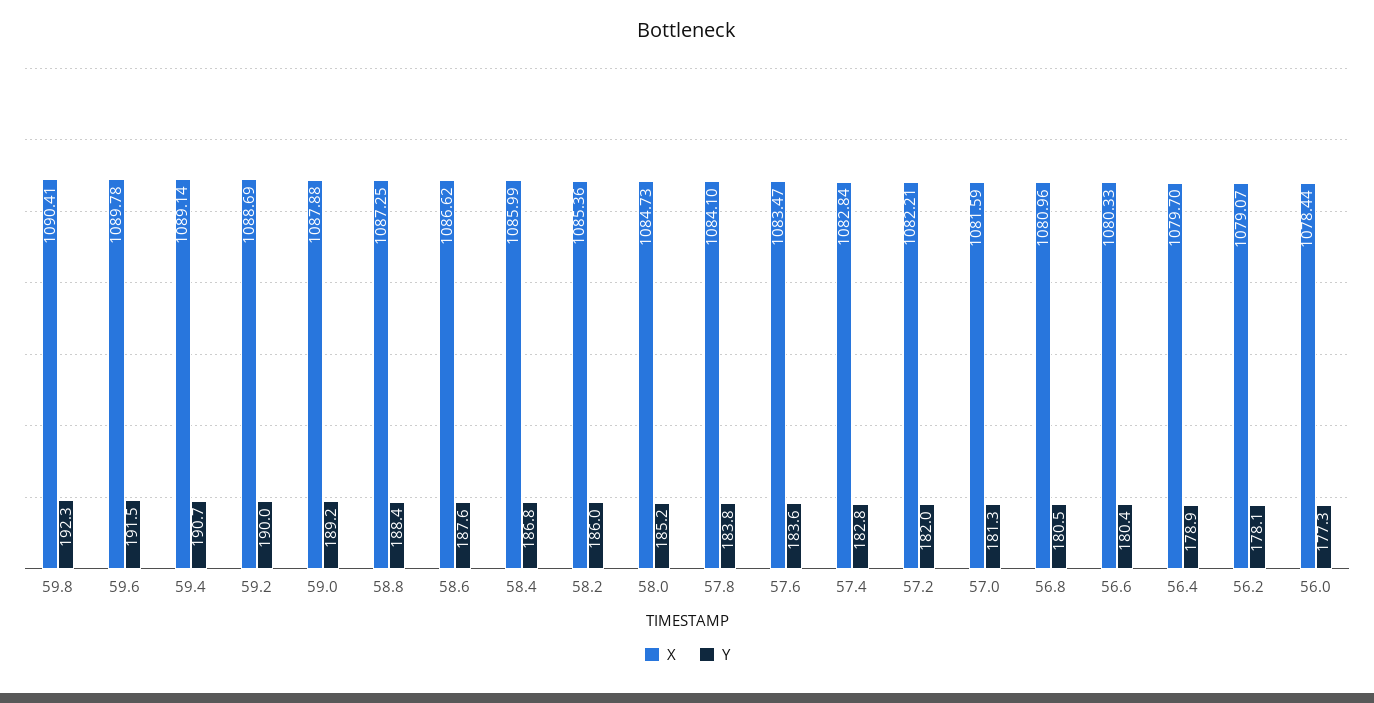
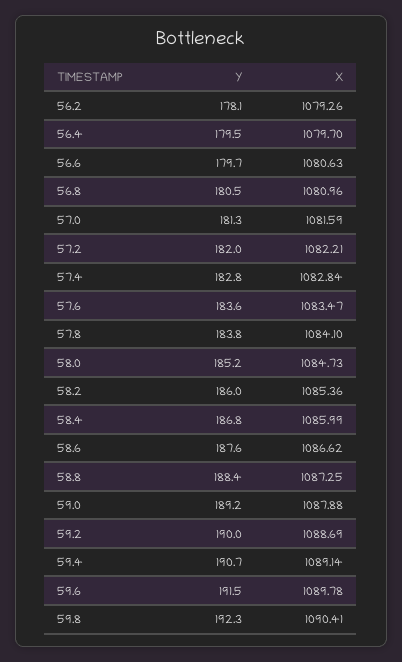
  {
    "X": {
      "59.8": 1090.41,
      "59.6": 1089.78,
      "59.4": 1089.14,
      "59.2": 1088.69,
      "59.0": 1087.88,
      "58.8": 1087.25,
      "58.6": 1086.62,
      "58.4": 1085.99,
      "58.2": 1085.36,
      "58.0": 1084.73,
      "57.8": 1084.1,
      "57.6": 1083.47,
      "57.4": 1082.84,
      "57.2": 1082.21,
      "57.0": 1081.59,
      "56.8": 1080.96,
-     "56.6": 1080.33,
+     "56.6": 1080.63,
      "56.4": 1079.7,
-     "56.2": 1079.07,
+     "56.2": 1079.26
-     "56.0": 1078.44
    },
    "Y": {
      "59.8": 192.3,
      "59.6": 191.5,
      "59.4": 190.7,
      "59.2": 190,
      "59.0": 189.2,
      "58.8": 188.4,
      "58.6": 187.6,
      "58.4": 186.8,
      "58.2": 186,
      "58.0": 185.2,
      "57.8": 183.8,
      "57.6": 183.6,
      "57.4": 182.8,
      "57.2": 182,
      "57.0": 181.3,
      "56.8": 180.5,
-     "56.6": 180.4,
+     "56.6": 179.7,
-     "56.4": 178.9,
+     "56.4": 179.5,
-     "56.2": 178.1,
+     "56.2": 178.1
-     "56.0": 177.3
    }
  }

